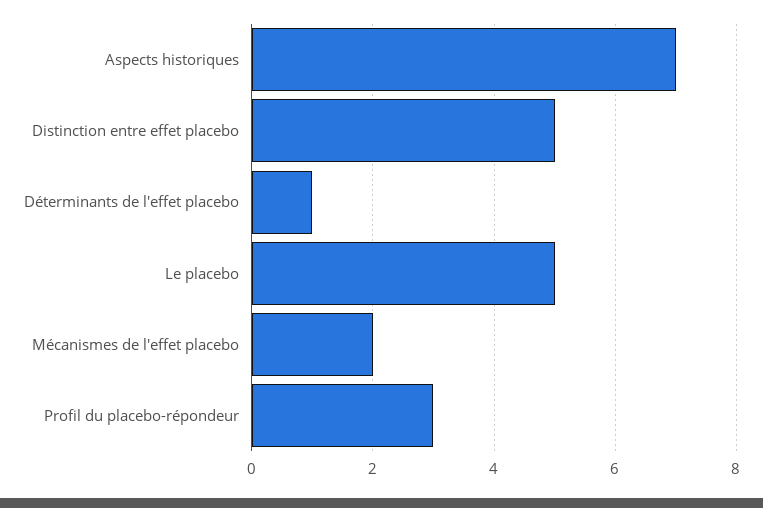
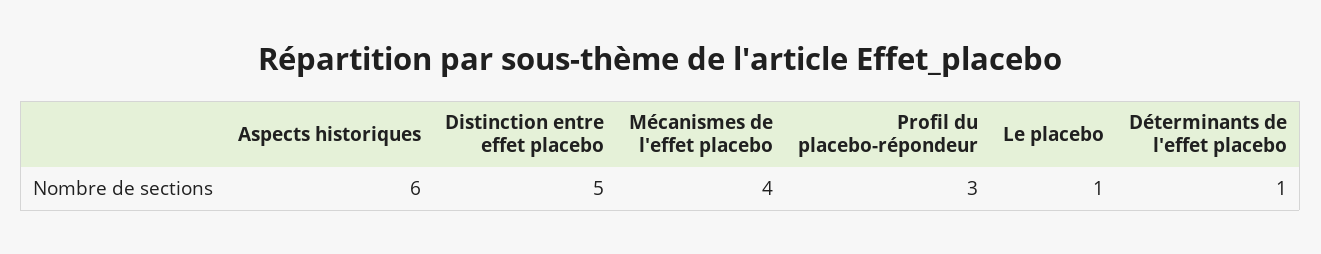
  {
-   "Aspects historiques": 7,
+   "Aspects historiques": 6,
    "Distinction entre effet placebo": 5,
    "Déterminants de l'effet placebo": 1,
-   "Le placebo": 5,
+   "Le placebo": 1,
-   "Mécanismes de l'effet placebo": 2,
+   "Mécanismes de l'effet placebo": 4,
    "Profil du placebo-répondeur": 3
  }

